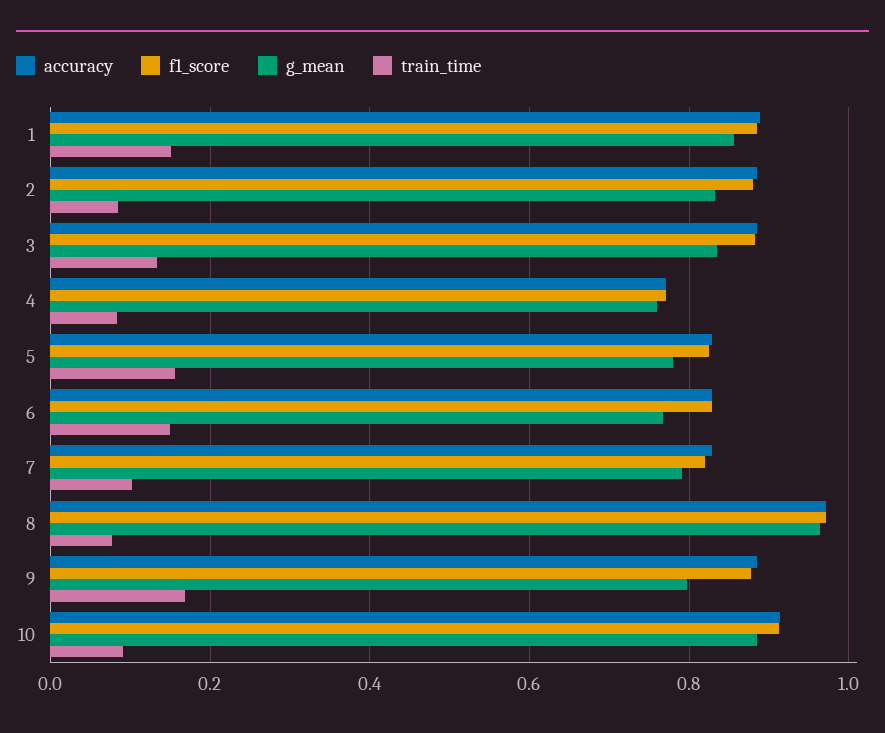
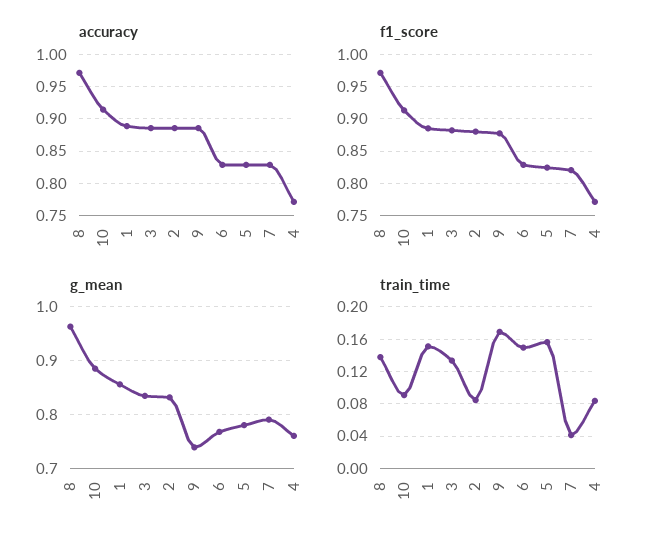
  {
    "accuracy": {
      "1": 0.89,
      "2": 0.89,
      "3": 0.89,
      "4": 0.77,
      "5": 0.83,
      "6": 0.83,
      "7": 0.83,
      "8": 0.97,
      "9": 0.89,
      "10": 0.91
    },
    "f1_score": {
      "1": 0.89,
      "2": 0.88,
      "3": 0.88,
      "4": 0.77,
      "5": 0.82,
      "6": 0.83,
      "7": 0.82,
      "8": 0.97,
      "9": 0.88,
      "10": 0.91
    },
    "g_mean": {
      "1": 0.86,
      "2": 0.84,
      "3": 0.84,
      "4": 0.76,
      "5": 0.78,
      "6": 0.76,
      "7": 0.8,
      "8": 0.96,
-     "9": 0.8,
+     "9": 0.74,
      "10": 0.88
    },
    "train_time": {
      "1": 0.15,
      "2": 0.08,
      "3": 0.13,
      "4": 0.08,
      "5": 0.16,
      "6": 0.15,
-     "7": 0.1,
+     "7": 0.04,
-     "8": 0.08,
+     "8": 0.14,
      "9": 0.17,
      "10": 0.09
    }
  }

